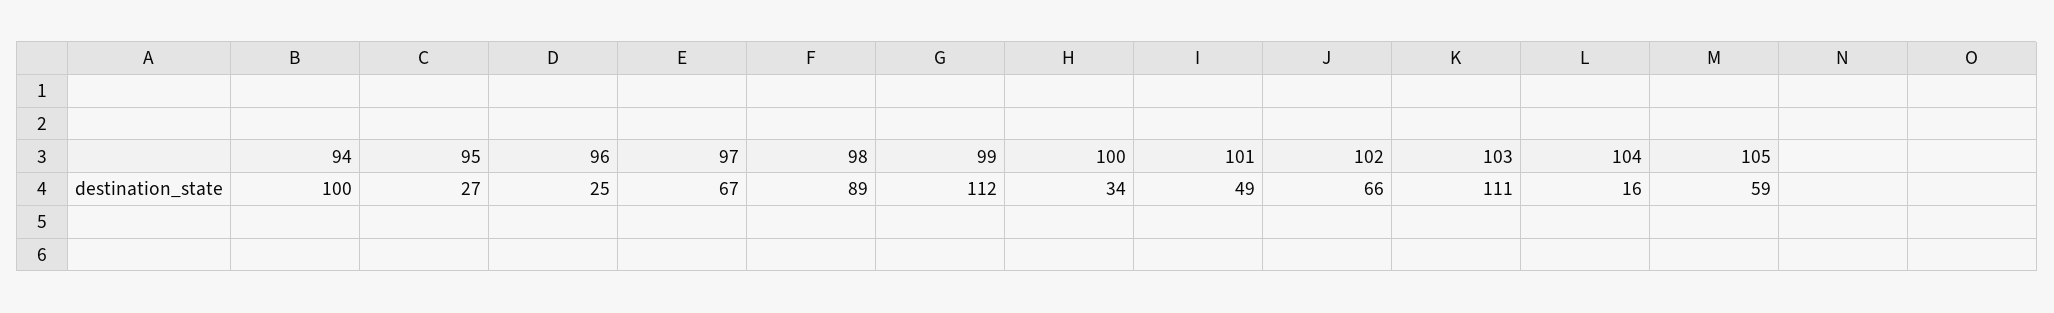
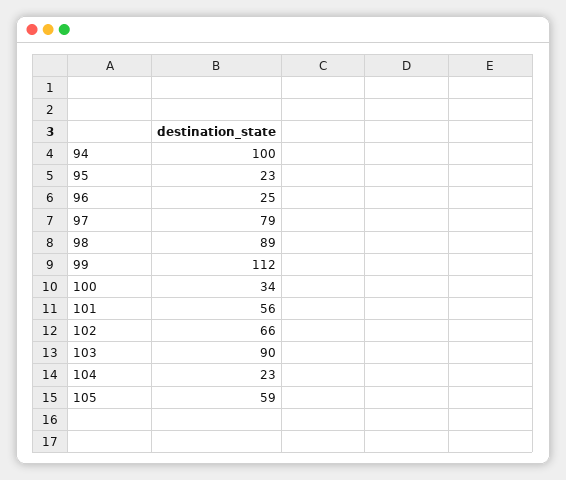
  {
    "94": 100,
-   "95": 27,
+   "95": 23,
    "96": 25,
-   "97": 67,
+   "97": 79,
    "98": 89,
    "99": 112,
    "100": 34,
-   "101": 49,
+   "101": 56,
    "102": 66,
-   "103": 111,
+   "103": 90,
-   "104": 16,
+   "104": 23,
    "105": 59
  }

